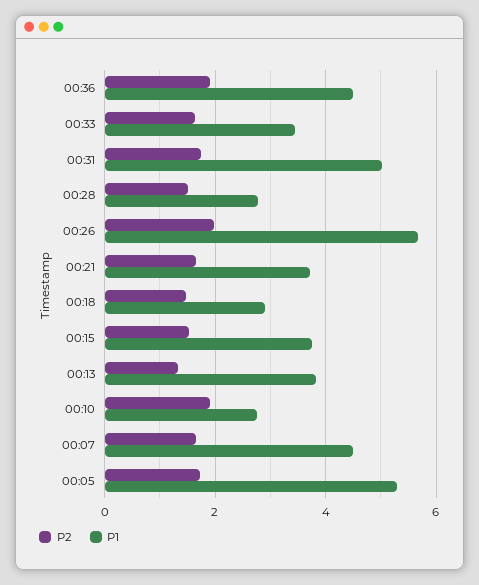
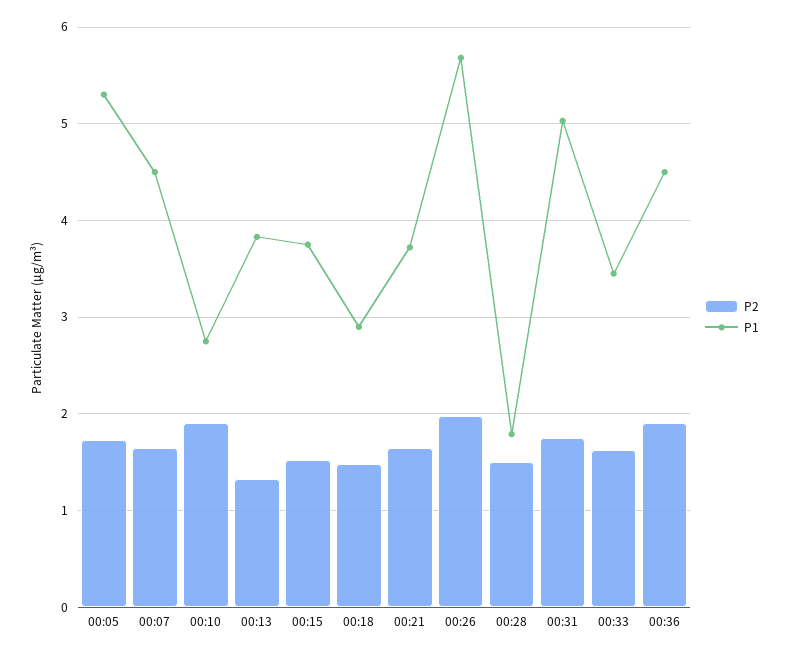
  {
    "P2": {
      "00:36": 1.9,
      "00:33": 1.6,
      "00:31": 1.8,
      "00:28": 1.5,
      "00:26": 2,
      "00:21": 1.7,
      "00:18": 1.5,
      "00:15": 1.5,
      "00:13": 1.3,
      "00:10": 1.9,
      "00:07": 1.7,
      "00:05": 1.7
    },
    "P1": {
      "00:36": 4.5,
      "00:33": 3.5,
      "00:31": 5,
-     "00:28": 2.8,
+     "00:28": 1.8,
      "00:26": 5.7,
      "00:21": 3.7,
      "00:18": 2.9,
      "00:15": 3.8,
      "00:13": 3.8,
      "00:10": 2.8,
      "00:07": 4.5,
      "00:05": 5.3
    }
  }

